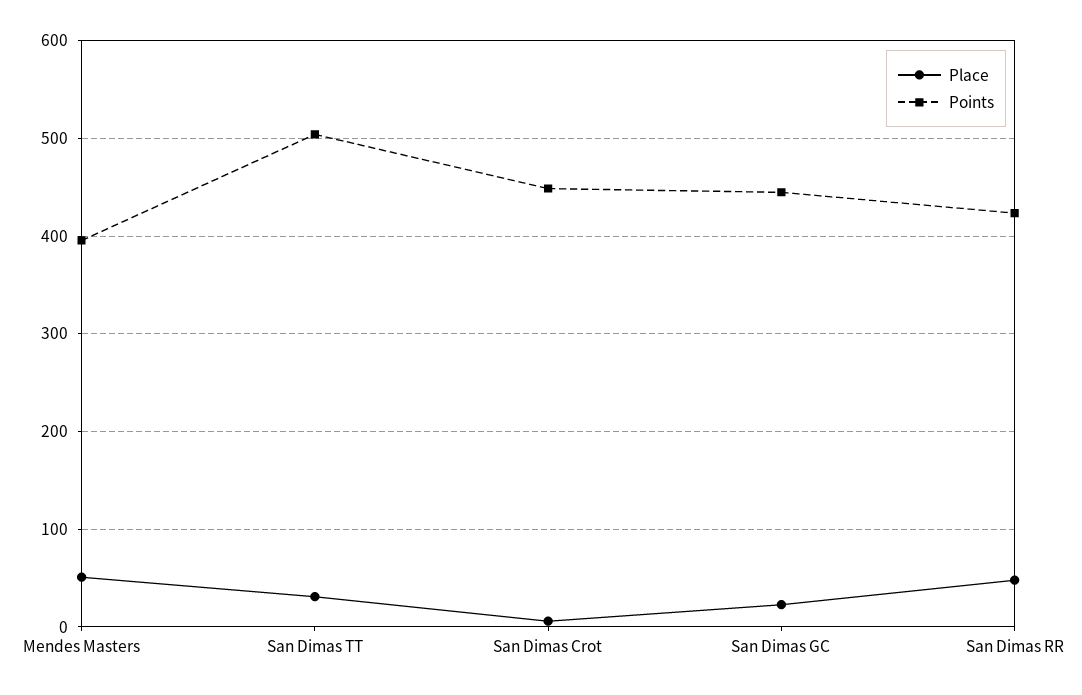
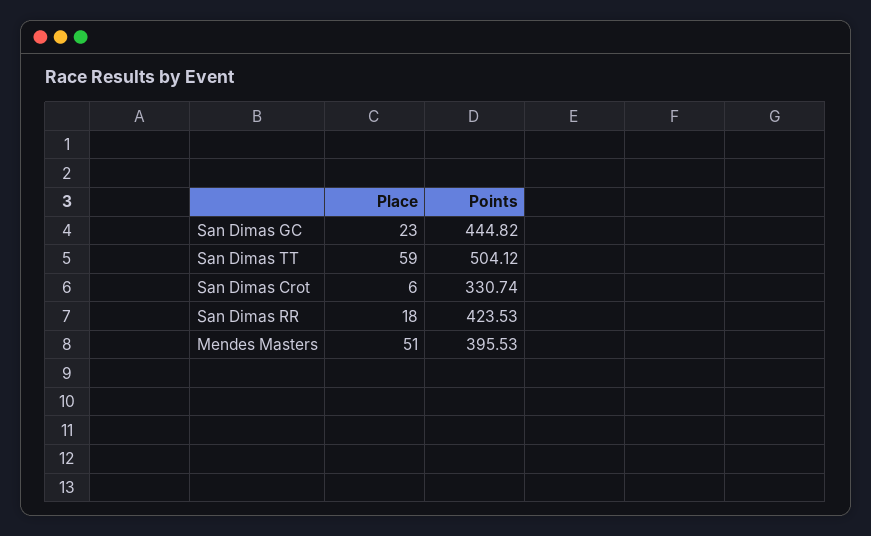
  {
    "Place": {
      "Mendes Masters": 51,
-     "San Dimas TT": 30,
+     "San Dimas TT": 59,
      "San Dimas Crot": 6,
      "San Dimas GC": 23,
-     "San Dimas RR": 50
+     "San Dimas RR": 18
    },
    "Points": {
      "Mendes Masters": 395.53,
      "San Dimas TT": 504.12,
-     "San Dimas Crot": 450,
+     "San Dimas Crot": 330.74,
      "San Dimas GC": 444.82,
      "San Dimas RR": 423.53
    }
  }

